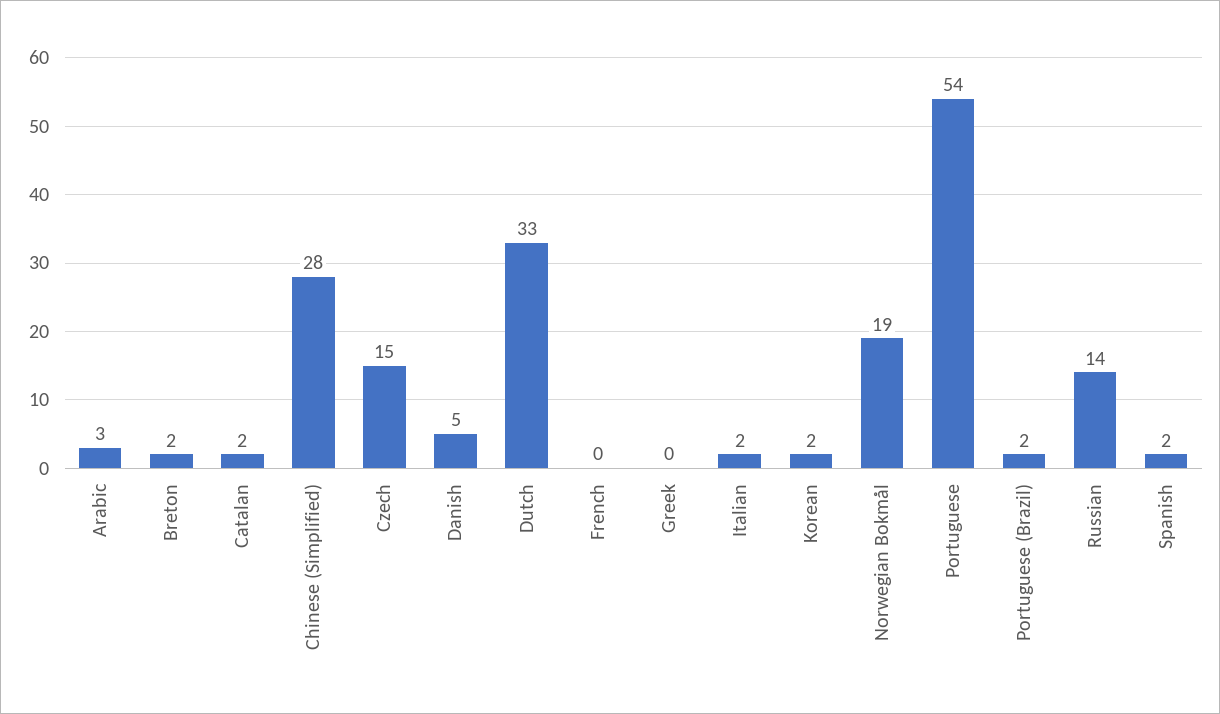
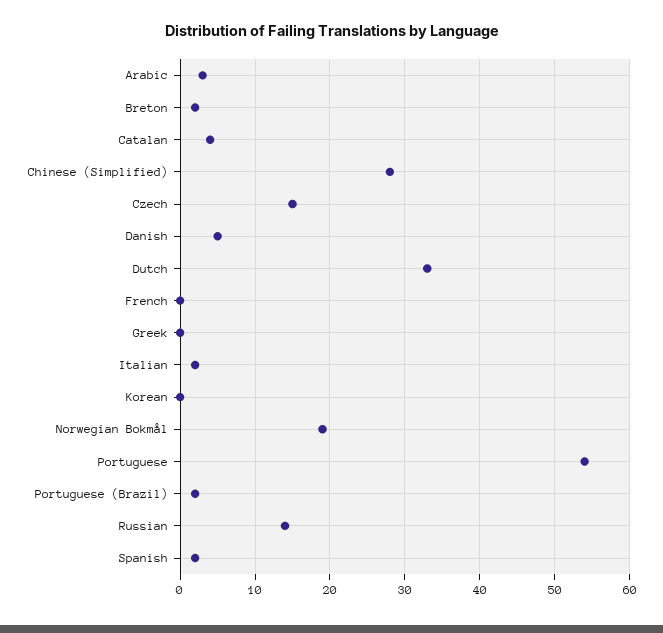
  {
    "Arabic": 3,
    "Breton": 2,
-   "Catalan": 2,
+   "Catalan": 4,
    "Chinese (Simplified)": 28,
    "Czech": 15,
    "Danish": 5,
    "Dutch": 33,
    "French": 0,
    "Greek": 0,
    "Italian": 2,
-   "Korean": 2,
+   "Korean": 0,
    "Norwegian Bokmål": 19,
    "Portuguese": 54,
    "Portuguese (Brazil)": 2,
    "Russian": 14,
    "Spanish": 2
  }

